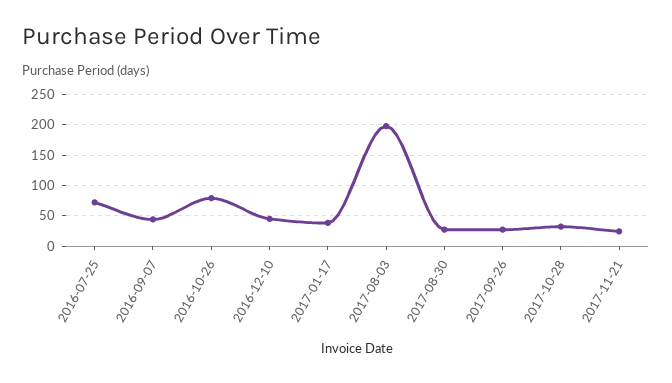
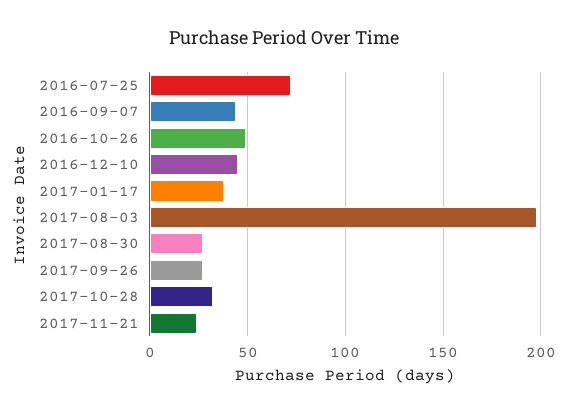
  {
    "2016-07-25": 70,
    "2016-09-07": 45,
-   "2016-10-26": 80,
+   "2016-10-26": 50,
    "2016-12-10": 45,
    "2017-01-17": 40,
    "2017-08-03": 200,
    "2017-08-30": 25,
    "2017-09-26": 25,
    "2017-10-28": 30,
    "2017-11-21": 25
  }

